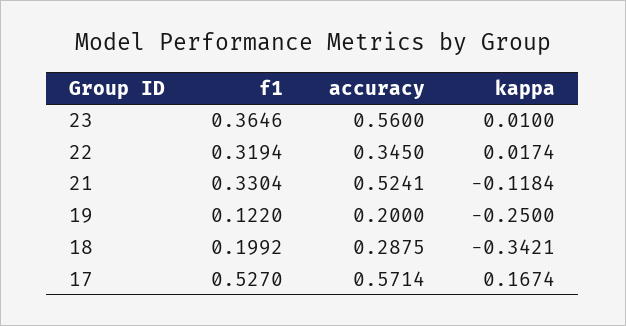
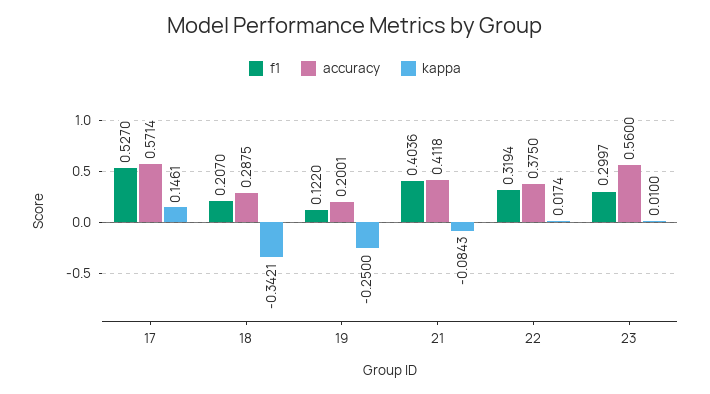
  {
    "f1": {
-     "23": 0.3646,
+     "23": 0.2997,
      "22": 0.3194,
-     "21": 0.3304,
+     "21": 0.4036,
      "19": 0.122,
-     "18": 0.1992,
+     "18": 0.207,
      "17": 0.527
    },
    "accuracy": {
      "23": 0.56,
-     "22": 0.345,
+     "22": 0.375,
-     "21": 0.5241,
+     "21": 0.4118,
-     "19": 0.2,
+     "19": 0.2001,
      "18": 0.2875,
      "17": 0.5714
    },
    "kappa": {
      "23": 0.01,
      "22": 0.0174,
-     "21": -0.1184,
+     "21": -0.0843,
      "19": -0.25,
      "18": -0.3421,
-     "17": 0.1674
+     "17": 0.1461
    }
  }

